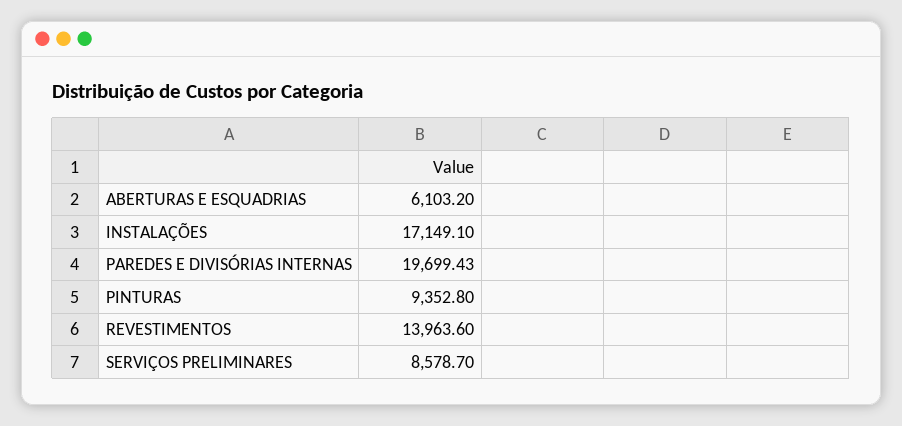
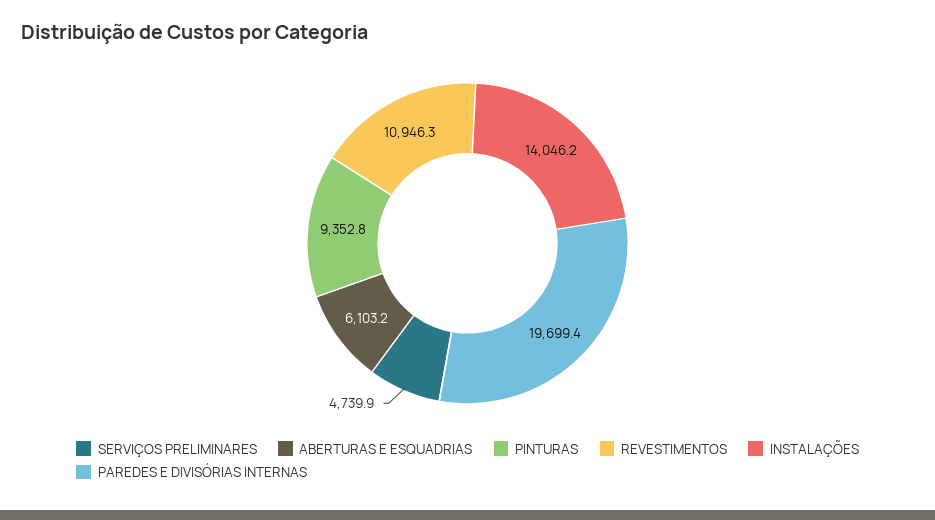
  {
    "ABERTURAS E ESQUADRIAS": 6103.2,
-   "INSTALAÇÕES": 17149.1,
+   "INSTALAÇÕES": 14046.2,
    "PAREDES E DIVISÓRIAS INTERNAS": 19699.43,
    "PINTURAS": 9352.8,
-   "REVESTIMENTOS": 13963.6,
+   "REVESTIMENTOS": 10946.3,
-   "SERVIÇOS PRELIMINARES": 8578.7
+   "SERVIÇOS PRELIMINARES": 4739.9
  }

